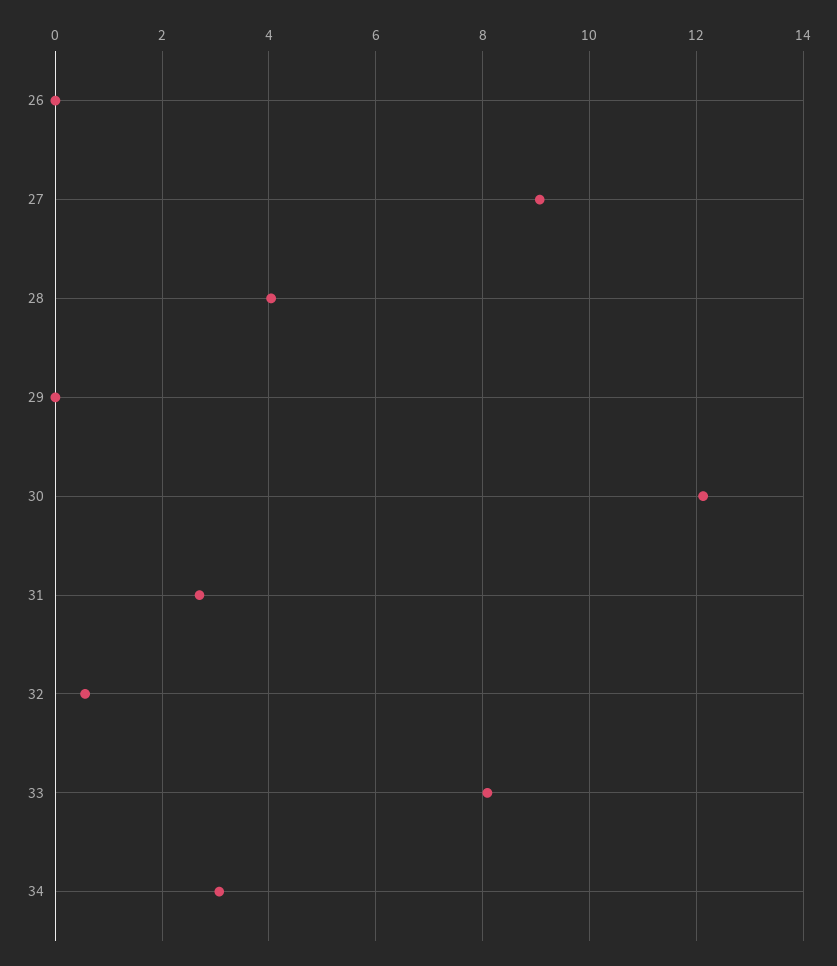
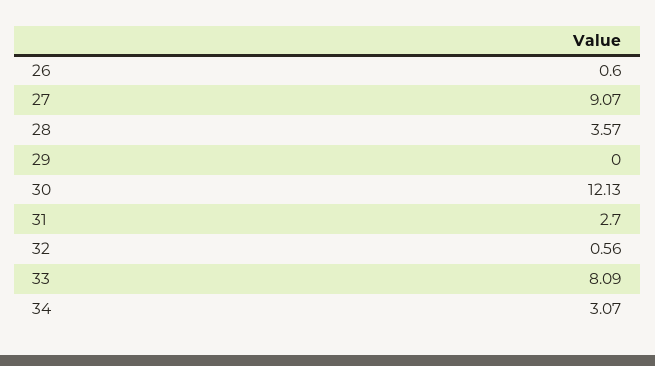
  {
-   "26": 0,
+   "26": 0.6,
    "27": 9.07,
-   "28": 4,
+   "28": 3.57,
    "29": 0,
    "30": 12.13,
    "31": 2.7,
    "32": 0.56,
    "33": 8.09,
    "34": 3.07
  }

